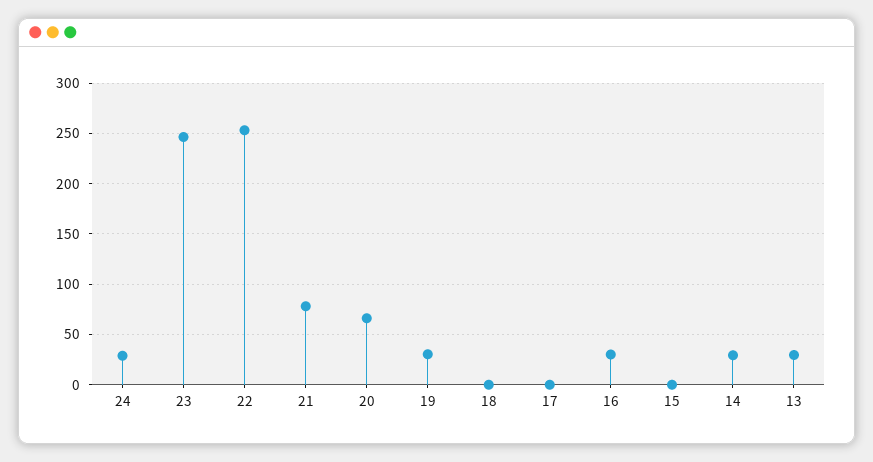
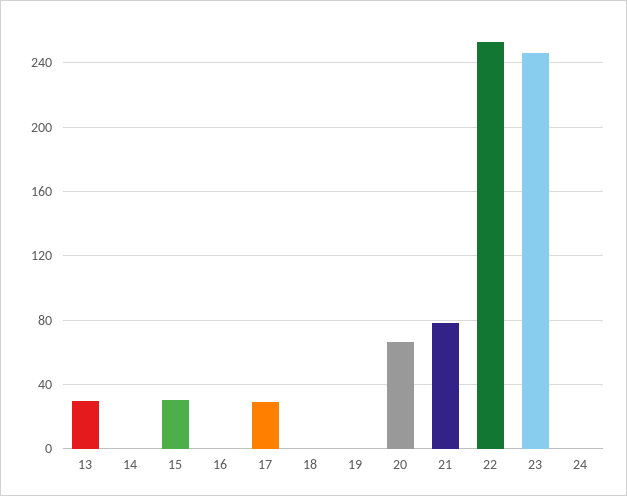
  {
-   "24": 30,
+   "24": 0,
    "23": 245,
    "22": 255,
    "21": 80,
    "20": 65,
-   "19": 30,
+   "19": 0,
    "18": 0,
-   "17": 0,
+   "17": 30,
-   "16": 30,
+   "16": 0,
-   "15": 0,
+   "15": 30,
-   "14": 30,
+   "14": 0,
    "13": 30
  }

